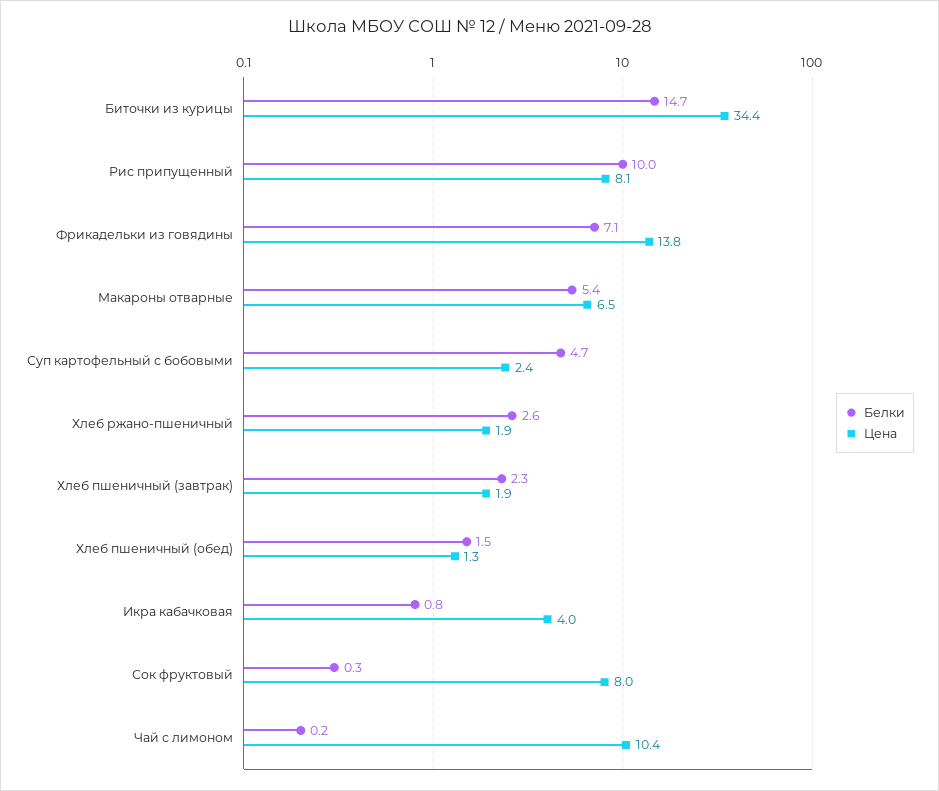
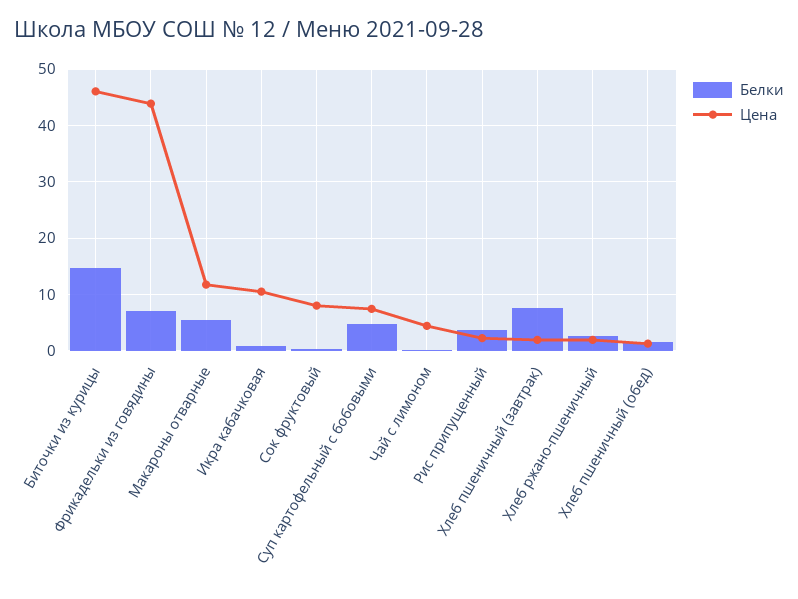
  {
    "Белки": {
      "Биточки из курицы": 14.7,
-     "Рис припущенный": 10,
+     "Рис припущенный": 4,
      "Фрикадельки из говядины": 7.1,
      "Макароны отварные": 5.4,
      "Суп картофельный с бобовыми": 4.7,
      "Хлеб ржано-пшеничный": 2.6,
-     "Хлеб пшеничный (завтрак)": 2.3,
+     "Хлеб пшеничный (завтрак)": 8,
      "Хлеб пшеничный (обед)": 1.5,
      "Икра кабачковая": 0.8,
      "Сок фруктовый": 0.3,
      "Чай с лимоном": 0.2
    },
    "Цена": {
-     "Биточки из курицы": 34.4,
+     "Биточки из курицы": 46,
-     "Рис припущенный": 8.1,
+     "Рис припущенный": 2,
-     "Фрикадельки из говядины": 13.8,
+     "Фрикадельки из говядины": 44,
-     "Макароны отварные": 6.5,
+     "Макароны отварные": 12,
-     "Суп картофельный с бобовыми": 2.4,
+     "Суп картофельный с бобовыми": 8,
      "Хлеб ржано-пшеничный": 1.9,
      "Хлеб пшеничный (завтрак)": 1.9,
      "Хлеб пшеничный (обед)": 1.3,
-     "Икра кабачковая": 4,
+     "Икра кабачковая": 10,
      "Сок фруктовый": 8,
-     "Чай с лимоном": 10.4
+     "Чай с лимоном": 4
    }
  }

